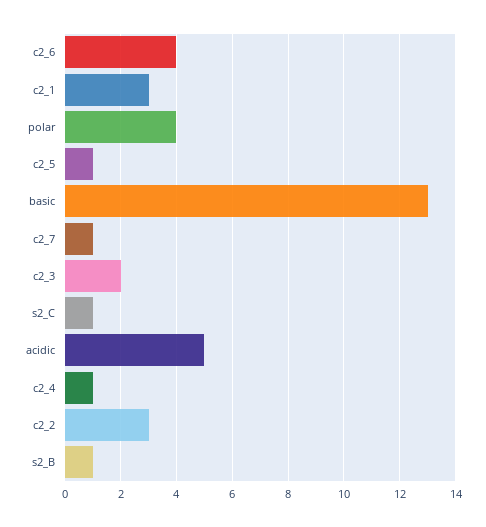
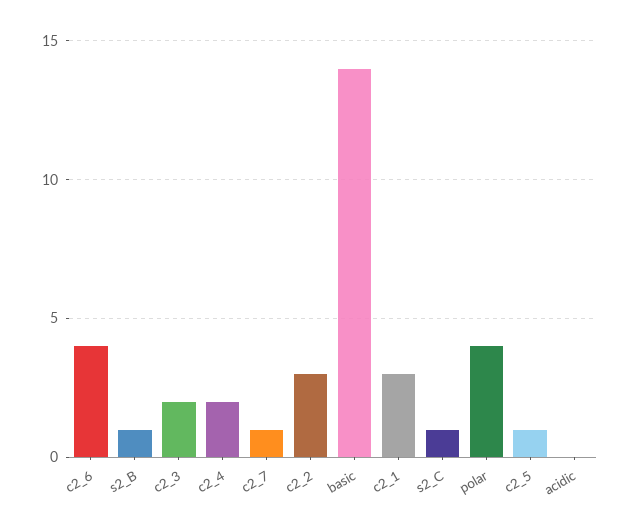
  {
    "c2_6": 4,
    "c2_1": 3,
    "polar": 4,
    "c2_5": 1,
-   "basic": 13,
+   "basic": 14,
    "c2_7": 1,
    "c2_3": 2,
    "s2_C": 1,
-   "acidic": 5,
+   "acidic": 0,
-   "c2_4": 1,
+   "c2_4": 2,
    "c2_2": 3,
    "s2_B": 1
  }

